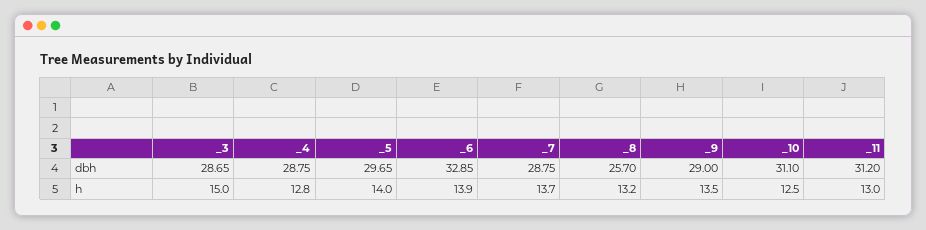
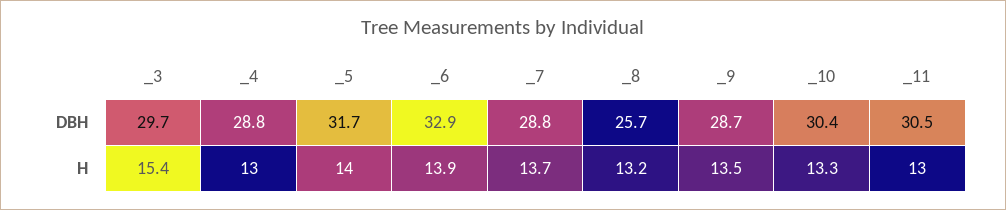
  {
    "_3": {
-     "dbh": 28.65,
+     "dbh": 29.7,
-     "h": 15
+     "h": 15.4
    },
    "_4": {
      "dbh": 28.75,
-     "h": 12.8
+     "h": 13
    },
    "_5": {
-     "dbh": 29.65,
+     "dbh": 31.7,
      "h": 14
    },
    "_6": {
      "dbh": 32.85,
      "h": 13.9
    },
    "_7": {
      "dbh": 28.75,
      "h": 13.7
    },
    "_8": {
      "dbh": 25.7,
      "h": 13.2
    },
    "_9": {
-     "dbh": 29,
+     "dbh": 28.7,
      "h": 13.5
    },
    "_10": {
-     "dbh": 31.1,
+     "dbh": 30.4,
-     "h": 12.5
+     "h": 13.3
    },
    "_11": {
-     "dbh": 31.2,
+     "dbh": 30.5,
      "h": 13
    }
  }

